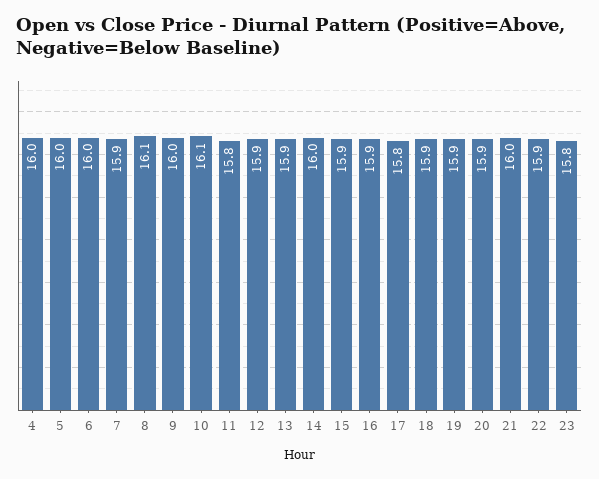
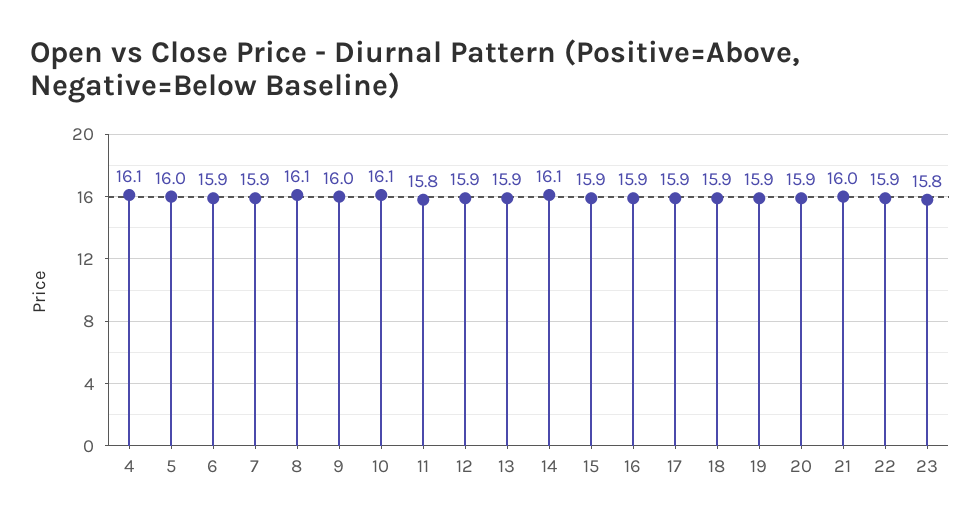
  {
-   "4": 16,
+   "4": 16.1,
    "5": 16,
-   "6": 16,
+   "6": 15.9,
    "7": 15.9,
    "8": 16.1,
    "9": 16,
    "10": 16.1,
    "11": 15.8,
    "12": 15.9,
    "13": 15.9,
-   "14": 16,
+   "14": 16.1,
    "15": 15.9,
    "16": 15.9,
-   "17": 15.8,
+   "17": 15.9,
    "18": 15.9,
    "19": 15.9,
    "20": 15.9,
    "21": 16,
    "22": 15.9,
    "23": 15.8
  }

